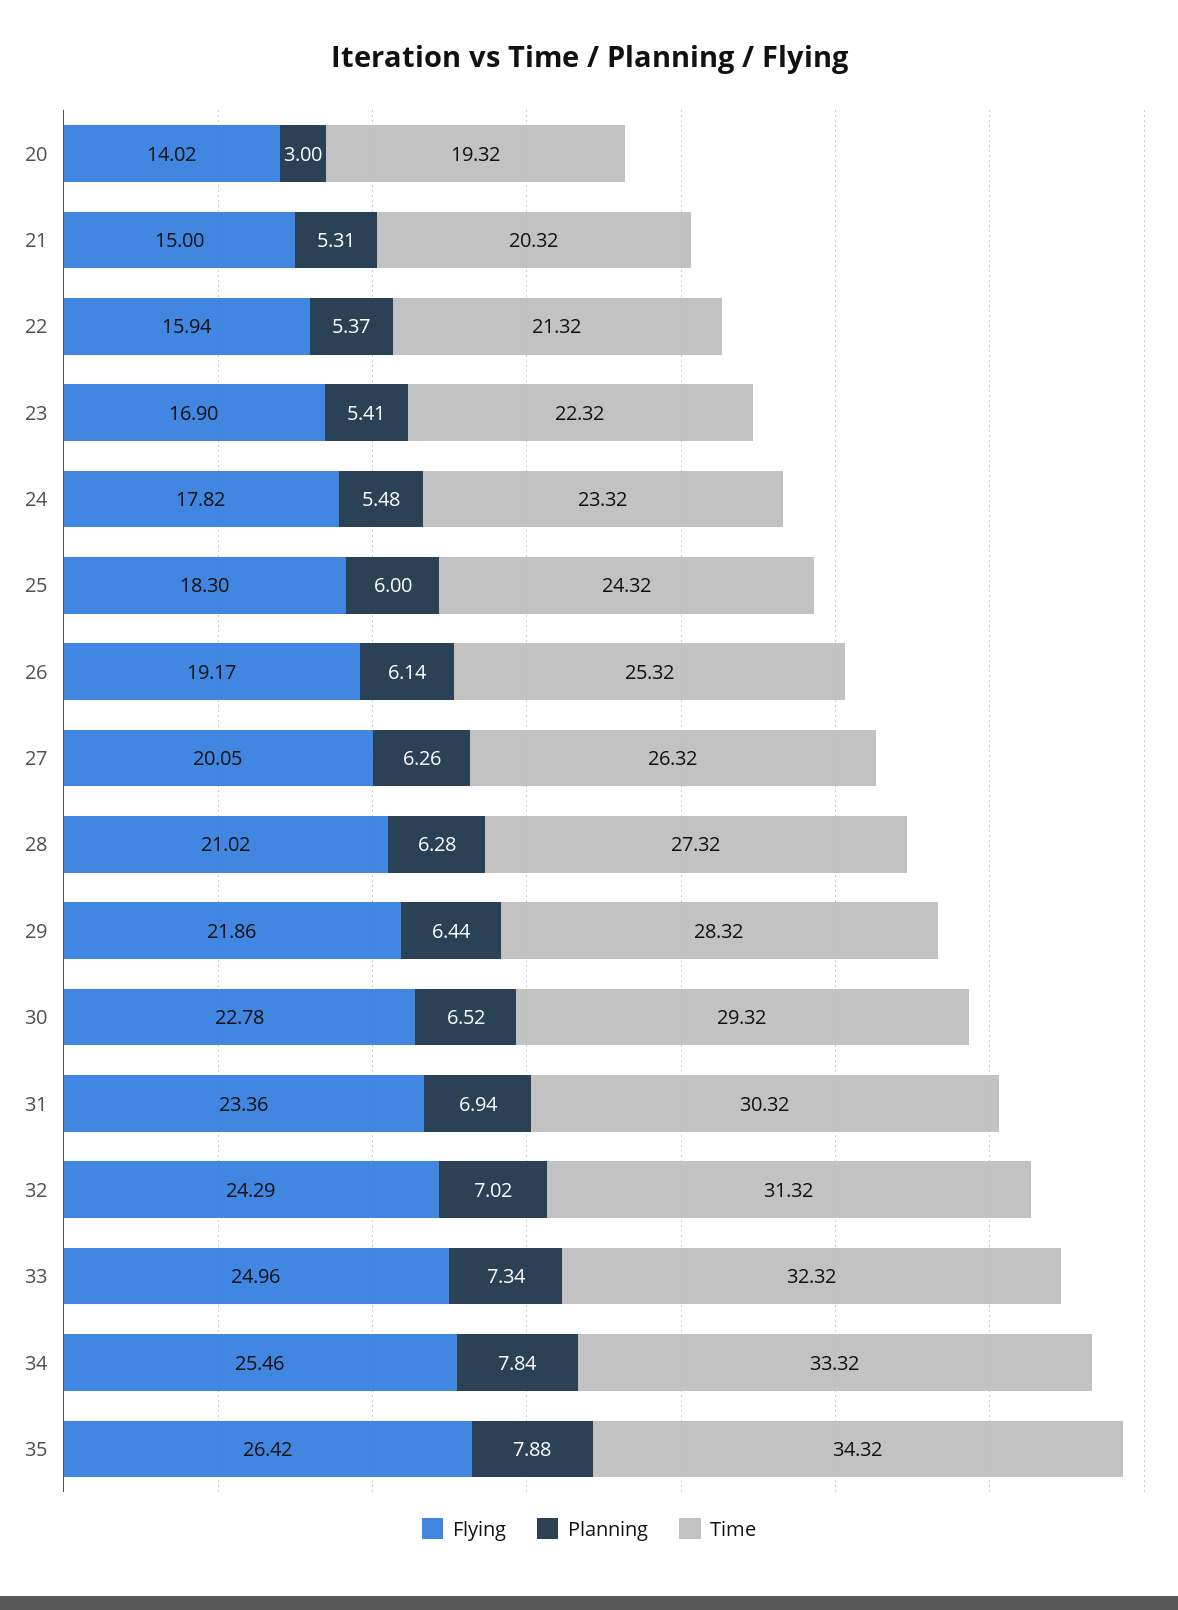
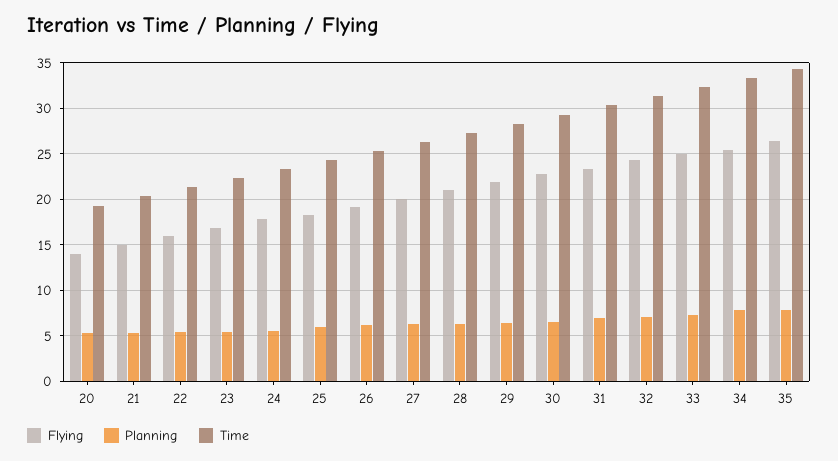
  {
    "Flying": {
      "20": 14.02,
      "21": 15,
      "22": 15.94,
      "23": 16.9,
      "24": 17.82,
      "25": 18.3,
      "26": 19.17,
      "27": 20.05,
      "28": 21.02,
      "29": 21.86,
      "30": 22.78,
      "31": 23.36,
      "32": 24.29,
      "33": 24.96,
      "34": 25.46,
      "35": 26.42
    },
    "Planning": {
-     "20": 3,
+     "20": 5,
      "21": 5.31,
      "22": 5.37,
      "23": 5.41,
      "24": 5.48,
      "25": 6,
      "26": 6.14,
      "27": 6.26,
      "28": 6.28,
      "29": 6.44,
      "30": 6.52,
      "31": 6.94,
      "32": 7.02,
      "33": 7.34,
      "34": 7.84,
      "35": 7.88
    },
    "Time": {
      "20": 19.32,
      "21": 20.32,
      "22": 21.32,
      "23": 22.32,
      "24": 23.32,
      "25": 24.32,
      "26": 25.32,
      "27": 26.32,
      "28": 27.32,
      "29": 28.32,
      "30": 29.32,
      "31": 30.32,
      "32": 31.32,
      "33": 32.32,
      "34": 33.32,
      "35": 34.32
    }
  }

